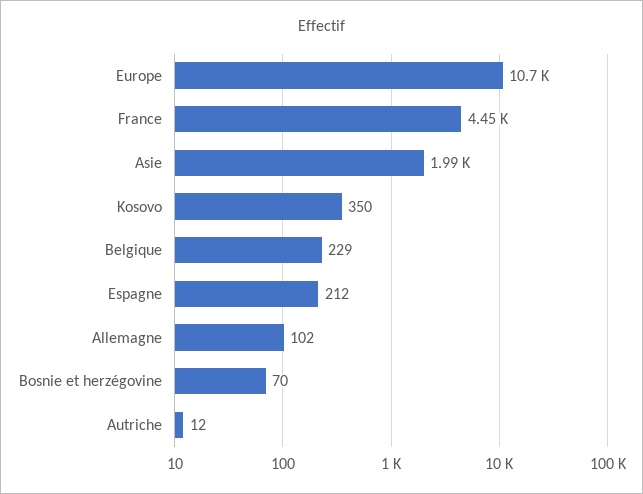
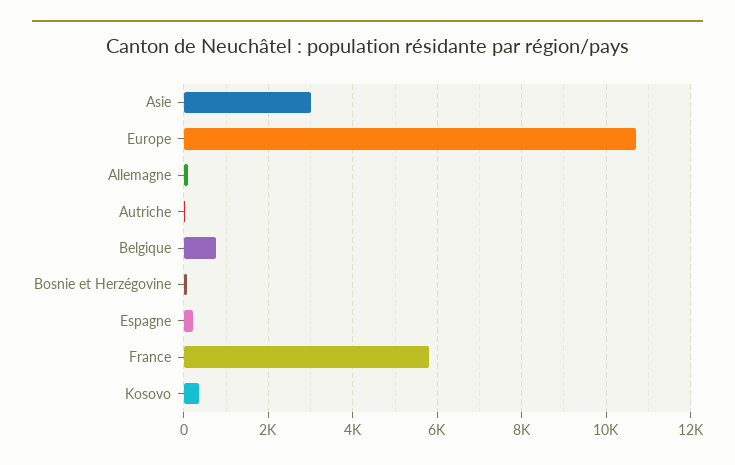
  {
    "Europe": 10700,
-   "France": 4450,
+   "France": 5800,
-   "Asie": 1990,
+   "Asie": 3000,
    "Kosovo": 350,
-   "Belgique": 229,
+   "Belgique": 800,
    "Espagne": 212,
    "Allemagne": 102,
    "Bosnie et herzégovine": 70,
    "Autriche": 12
  }

